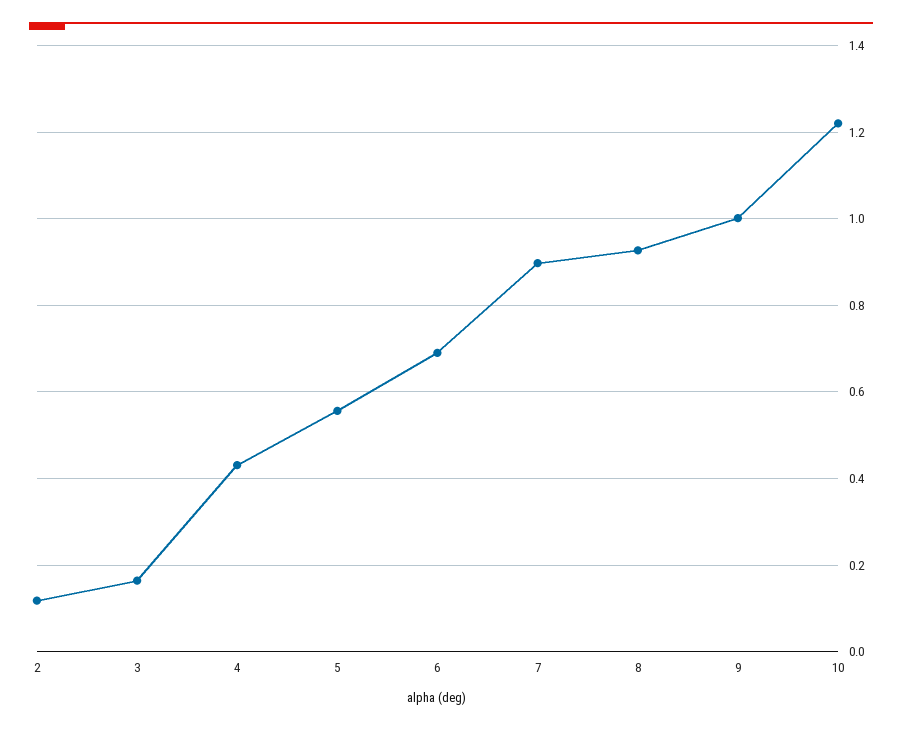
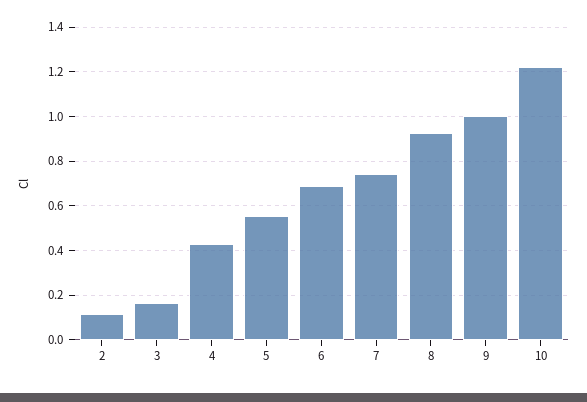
  {
    "2": 0.12,
    "3": 0.16,
    "4": 0.44,
    "5": 0.56,
    "6": 0.7,
-   "7": 0.9,
+   "7": 0.75,
    "8": 0.92,
    "9": 1,
    "10": 1.22
  }

